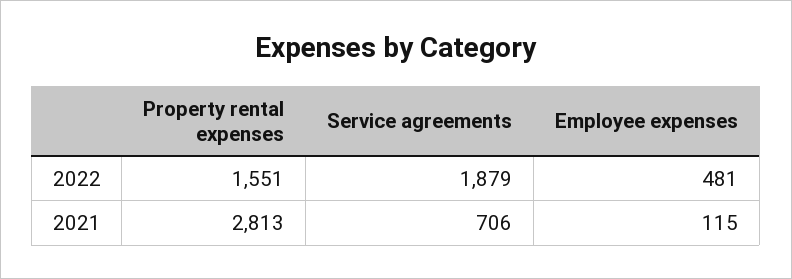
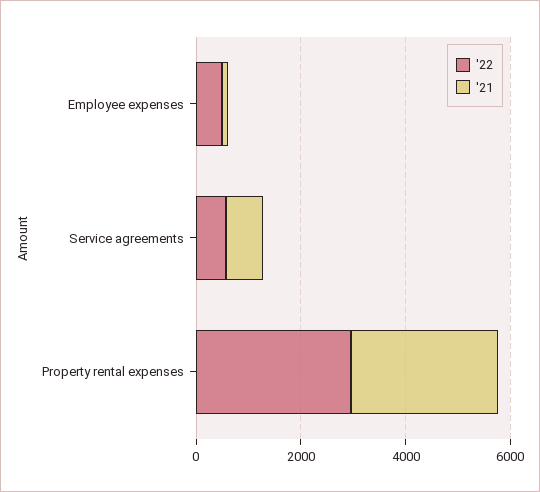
  {
    "2022": {
-     "Property rental expenses": 1551,
+     "Property rental expenses": 3000,
-     "Service agreements": 1879,
+     "Service agreements": 500,
      "Employee expenses": 481
    },
    "2021": {
      "Property rental expenses": 2813,
      "Service agreements": 706,
      "Employee expenses": 115
    }
  }

